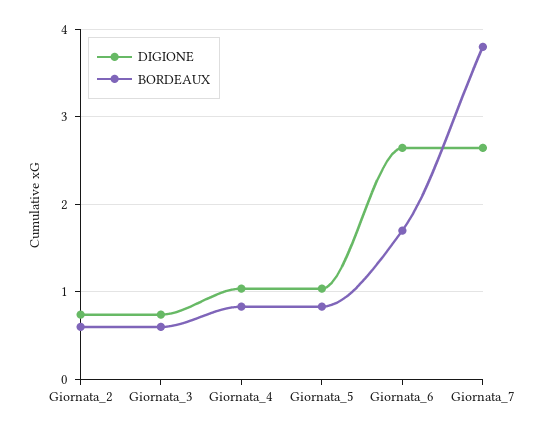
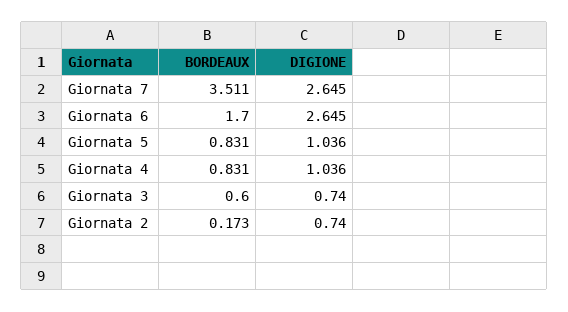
  {
    "DIGIONE": {
      "Giornata_2": 0.74,
      "Giornata_3": 0.74,
      "Giornata_4": 1.036,
      "Giornata_5": 1.036,
      "Giornata_6": 2.645,
      "Giornata_7": 2.645
    },
    "BORDEAUX": {
-     "Giornata_2": 0.6,
+     "Giornata_2": 0.173,
      "Giornata_3": 0.6,
      "Giornata_4": 0.831,
      "Giornata_5": 0.831,
      "Giornata_6": 1.7,
-     "Giornata_7": 3.8
+     "Giornata_7": 3.511
    }
  }

